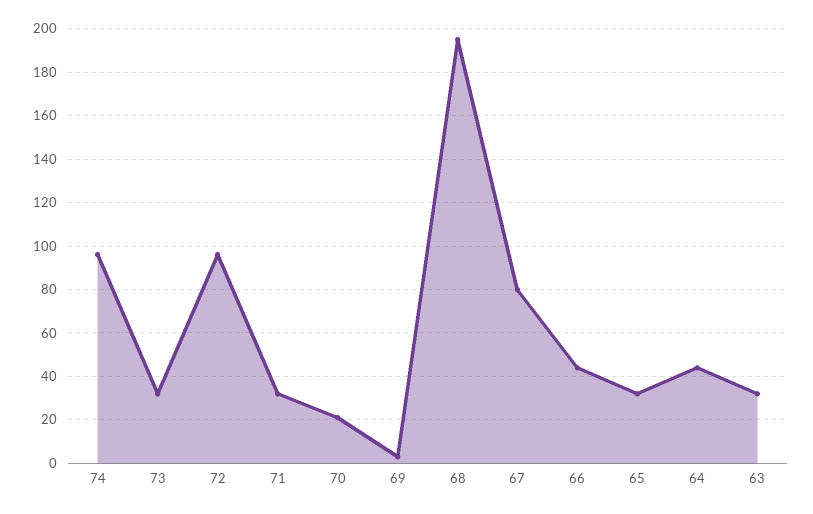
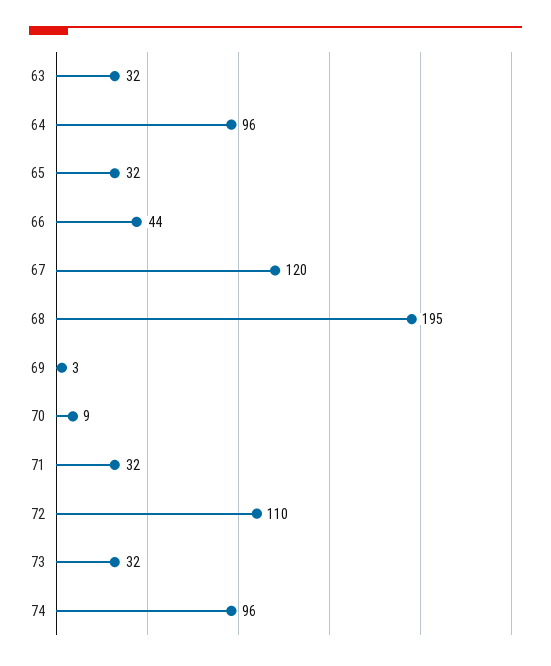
  {
    "74": 96,
    "73": 32,
-   "72": 95,
+   "72": 110,
    "71": 32,
-   "70": 20,
+   "70": 9,
    "69": 3,
    "68": 195,
-   "67": 80,
+   "67": 120,
    "66": 44,
    "65": 32,
-   "64": 45,
+   "64": 96,
    "63": 32
  }

